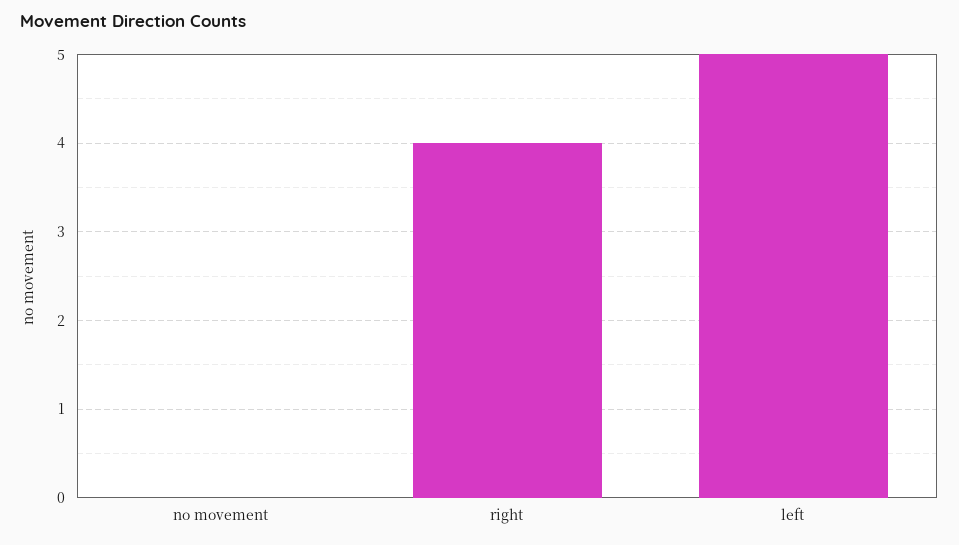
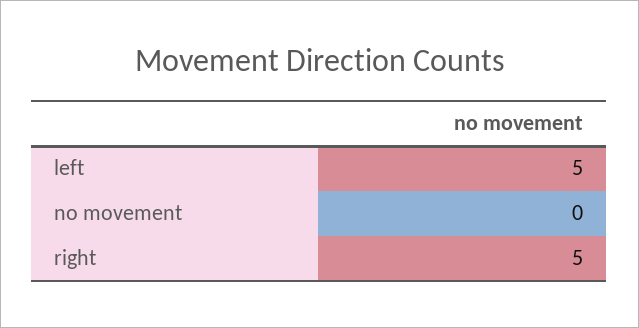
  {
    "no movement": 0,
-   "right": 4,
+   "right": 5,
    "left": 5
  }

